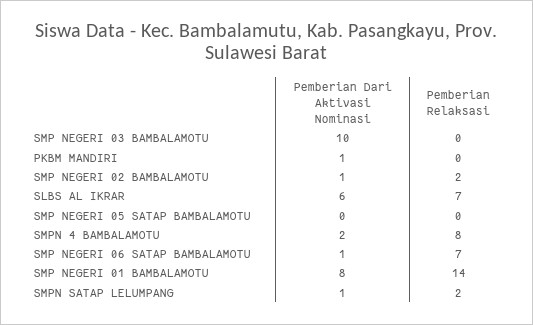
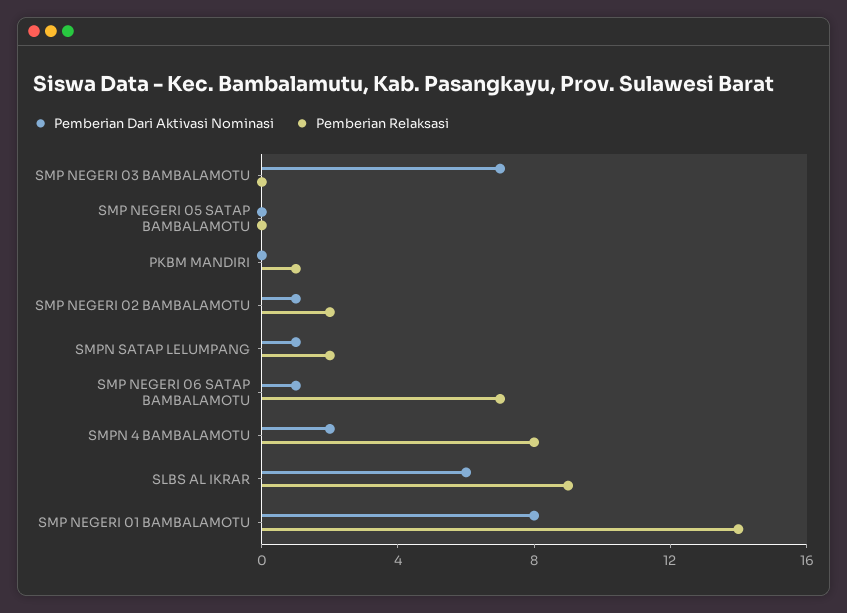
  {
    "Pemberian Dari Aktivasi Nominasi": {
-     "SMP NEGERI 03 BAMBALAMOTU": 10,
+     "SMP NEGERI 03 BAMBALAMOTU": 7,
-     "PKBM MANDIRI": 1,
+     "PKBM MANDIRI": 0,
      "SMP NEGERI 02 BAMBALAMOTU": 1,
      "SLBS AL IKRAR": 6,
      "SMP NEGERI 05 SATAP BAMBALAMOTU": 0,
      "SMPN 4 BAMBALAMOTU": 2,
      "SMP NEGERI 06 SATAP BAMBALAMOTU": 1,
      "SMP NEGERI 01 BAMBALAMOTU": 8,
      "SMPN SATAP LELUMPANG": 1
    },
    "Pemberian Relaksasi": {
      "SMP NEGERI 03 BAMBALAMOTU": 0,
-     "PKBM MANDIRI": 0,
+     "PKBM MANDIRI": 1,
      "SMP NEGERI 02 BAMBALAMOTU": 2,
-     "SLBS AL IKRAR": 7,
+     "SLBS AL IKRAR": 9,
      "SMP NEGERI 05 SATAP BAMBALAMOTU": 0,
      "SMPN 4 BAMBALAMOTU": 8,
      "SMP NEGERI 06 SATAP BAMBALAMOTU": 7,
      "SMP NEGERI 01 BAMBALAMOTU": 14,
      "SMPN SATAP LELUMPANG": 2
    }
  }

